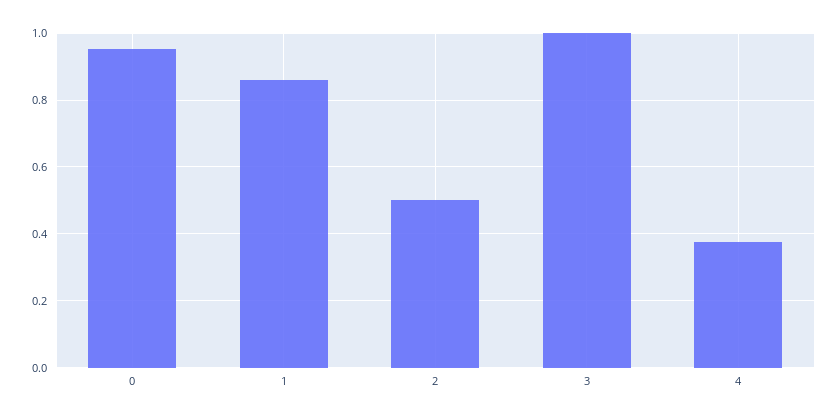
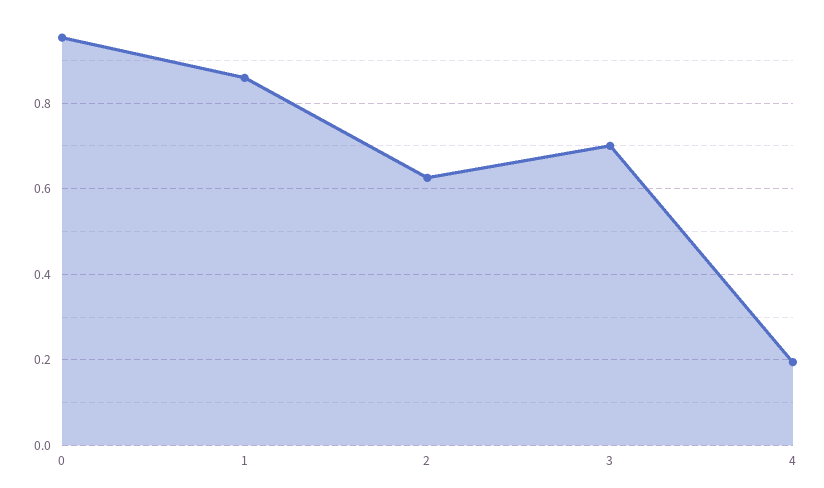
  {
    "0": 0.96,
    "1": 0.86,
-   "2": 0.5,
+   "2": 0.62,
-   "3": 1,
+   "3": 0.7,
-   "4": 0.38
+   "4": 0.2
  }

